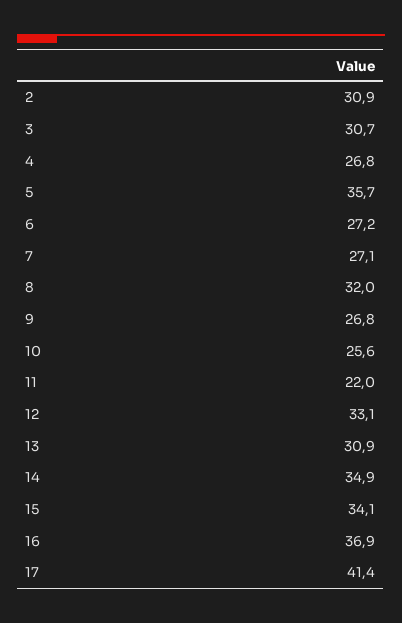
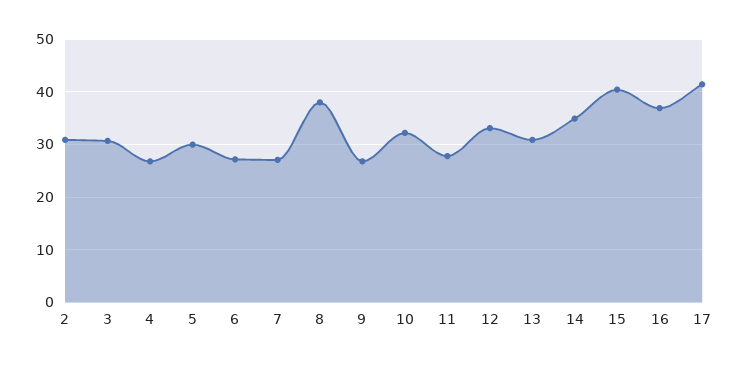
  {
    "2": 30.9,
    "3": 30.7,
    "4": 26.8,
-   "5": 35.7,
+   "5": 30,
    "6": 27.2,
    "7": 27.1,
-   "8": 32,
+   "8": 38,
    "9": 26.8,
-   "10": 25.6,
+   "10": 32,
-   "11": 22,
+   "11": 28,
    "12": 33.1,
    "13": 30.9,
    "14": 34.9,
-   "15": 34.1,
+   "15": 40,
    "16": 36.9,
    "17": 41.4
  }

